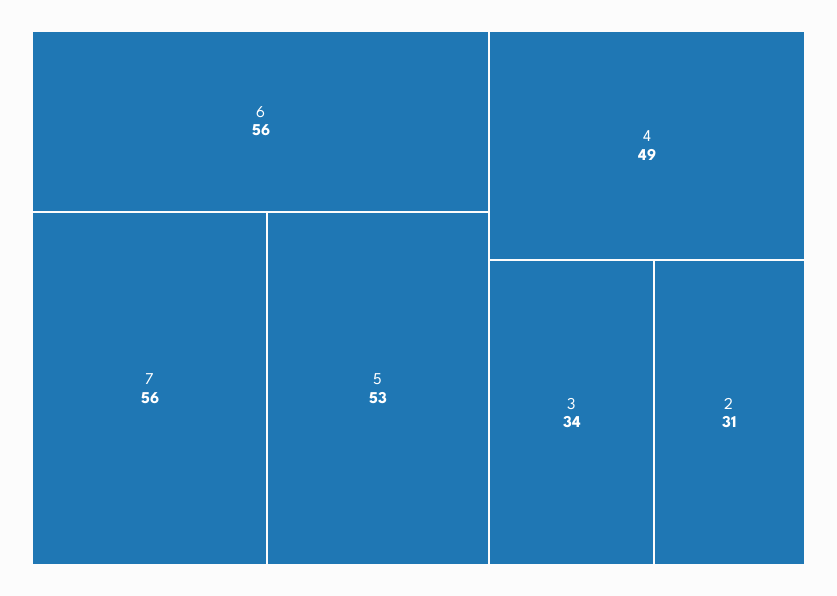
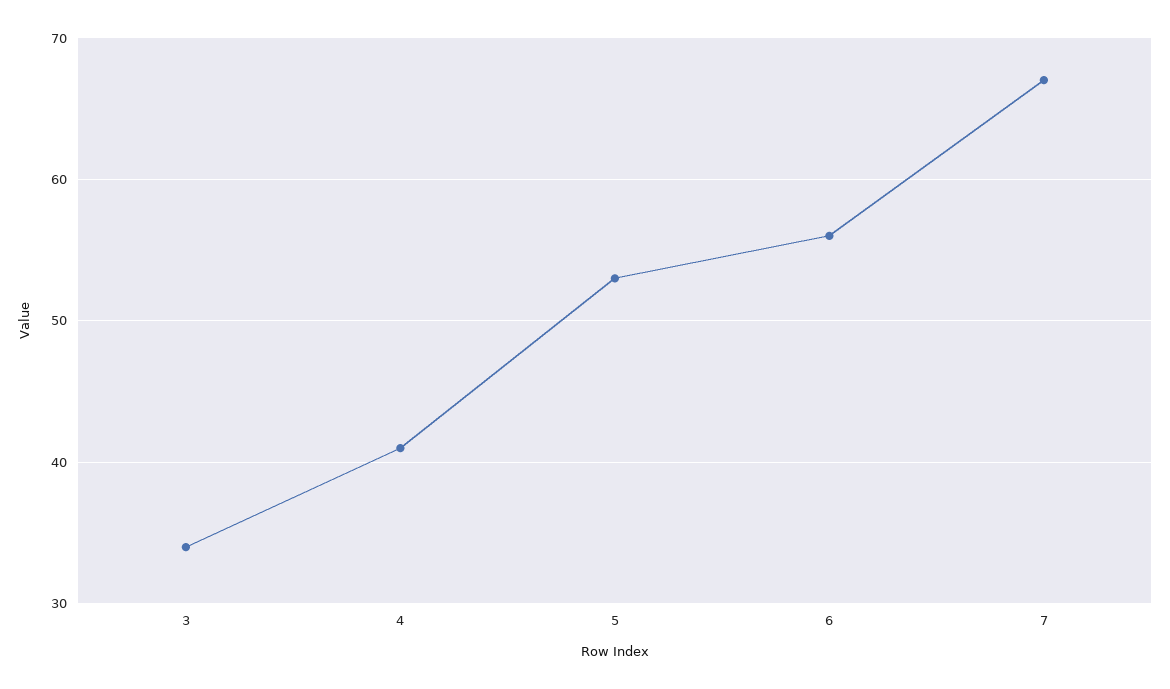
  {
    "6": 56,
-   "7": 56,
+   "7": 67,
    "5": 53,
-   "4": 49,
+   "4": 41,
-   "3": 34,
+   "3": 34
-   "2": 31
  }

